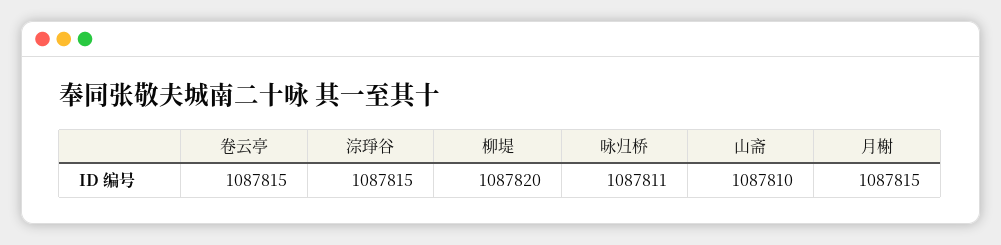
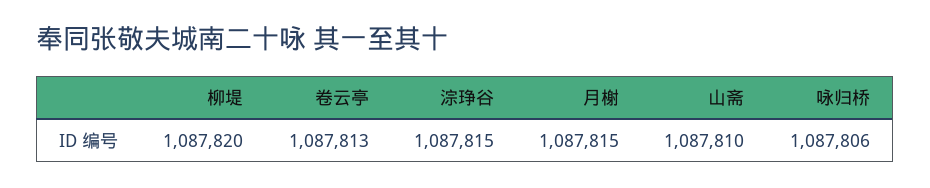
  {
-   "卷云亭": 1087815,
+   "卷云亭": 1087813,
    "淙琤谷": 1087815,
    "柳堤": 1087820,
-   "咏归桥": 1087811,
+   "咏归桥": 1087806,
    "山斋": 1087810,
    "月榭": 1087815
  }

